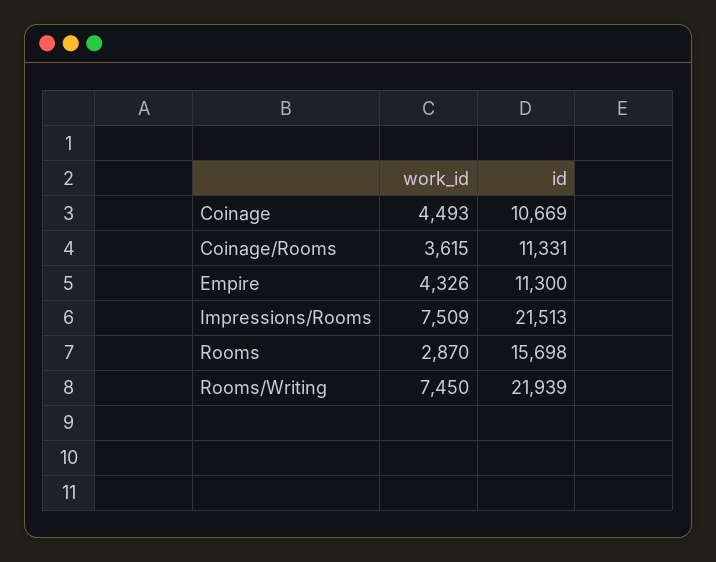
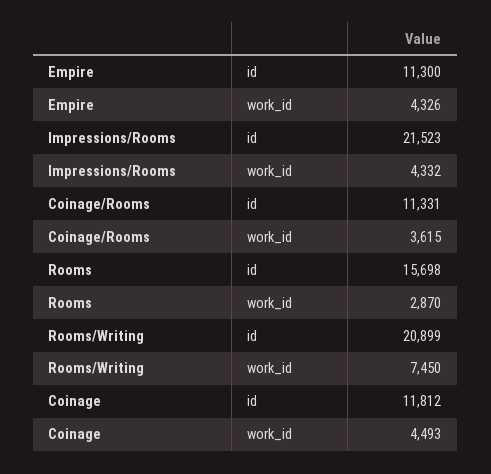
  {
    "work_id": {
      "Coinage": 4493,
      "Coinage/Rooms": 3615,
      "Empire": 4326,
-     "Impressions/Rooms": 7509,
+     "Impressions/Rooms": 4332,
      "Rooms": 2870,
      "Rooms/Writing": 7450
    },
    "id": {
-     "Coinage": 10669,
+     "Coinage": 11812,
      "Coinage/Rooms": 11331,
      "Empire": 11300,
-     "Impressions/Rooms": 21513,
+     "Impressions/Rooms": 21523,
      "Rooms": 15698,
-     "Rooms/Writing": 21939
+     "Rooms/Writing": 20899
    }
  }

